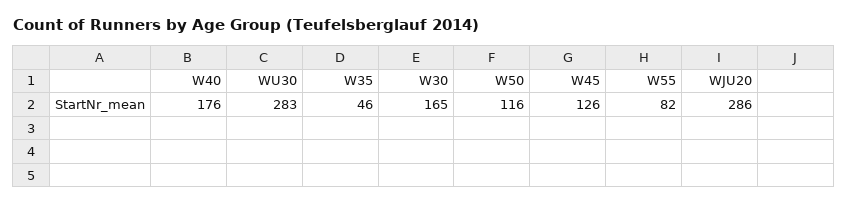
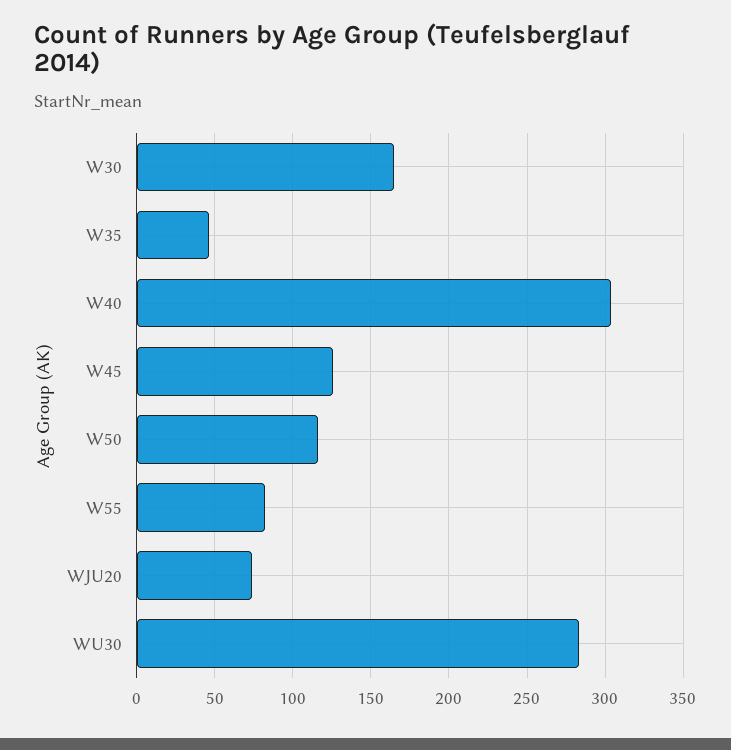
  {
-   "W40": 176,
+   "W40": 305,
    "WU30": 283,
    "W35": 46,
    "W30": 165,
    "W50": 116,
    "W45": 126,
    "W55": 82,
-   "WJU20": 286
+   "WJU20": 75
  }

